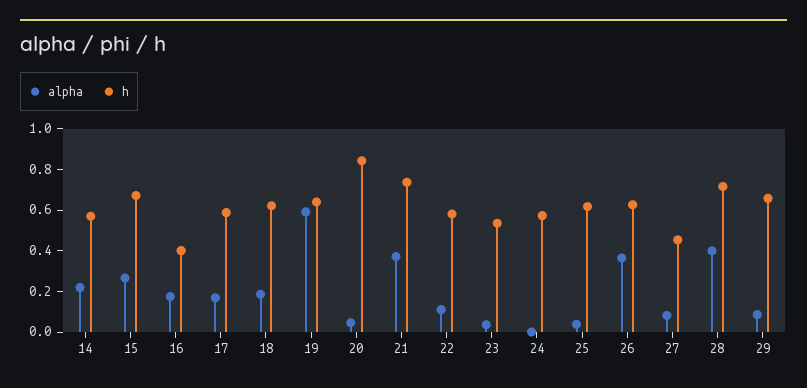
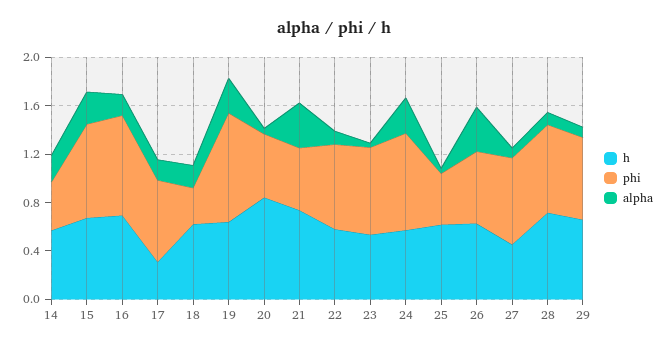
  {
    "alpha": {
      "14": 0.2,
      "15": 0.25,
      "16": 0.2,
      "17": 0.15,
      "18": 0.2,
-     "19": 0.6,
+     "19": 0.3,
      "20": 0.05,
      "21": 0.35,
      "22": 0.1,
      "23": 0.05,
-     "24": 0,
+     "24": 0.3,
      "25": 0.05,
      "26": 0.35,
      "27": 0.1,
-     "28": 0.4,
+     "28": 0.1,
      "29": 0.1
    },
    "h": {
      "14": 0.55,
      "15": 0.65,
-     "16": 0.4,
+     "16": 0.7,
-     "17": 0.6,
+     "17": 0.3,
      "18": 0.6,
      "19": 0.65,
      "20": 0.85,
      "21": 0.75,
      "22": 0.6,
      "23": 0.55,
      "24": 0.55,
      "25": 0.6,
      "26": 0.65,
      "27": 0.45,
      "28": 0.7,
      "29": 0.65
-   }
+   },
+   "phi": {
+     "14": 0.4,
+     "15": 0.8,
+     "16": 0.8,
+     "17": 0.7,
+     "18": 0.3,
+     "19": 0.9,
+     "20": 0.5,
+     "21": 0.5,
+     "22": 0.7,
+     "23": 0.7,
+     "24": 0.8,
+     "25": 0.4,
+     "26": 0.6,
+     "27": 0.7,
+     "28": 0.7,
+     "29": 0.7
+   }
  }

